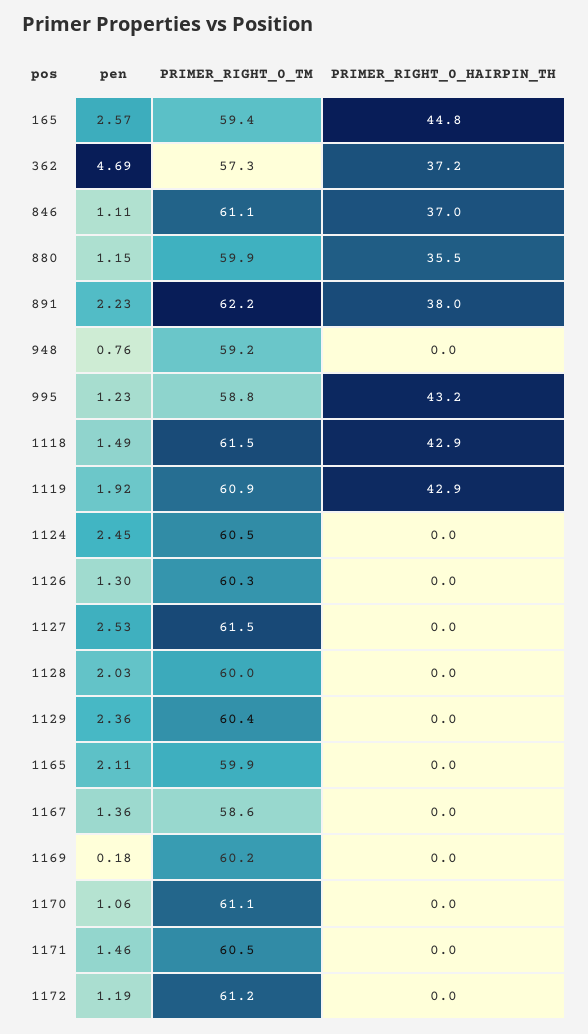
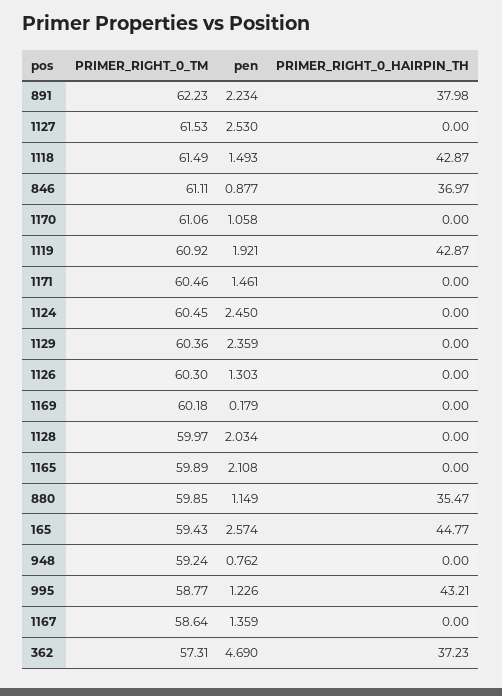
  {
    "pen": {
      "165": 2.574,
      "362": 4.69,
-     "846": 1.11,
+     "846": 0.877,
      "880": 1.149,
      "891": 2.234,
      "948": 0.762,
      "995": 1.226,
      "1118": 1.493,
      "1119": 1.921,
      "1124": 2.45,
      "1126": 1.303,
      "1127": 2.53,
      "1128": 2.034,
      "1129": 2.359,
      "1165": 2.108,
      "1167": 1.359,
      "1169": 0.179,
      "1170": 1.058,
-     "1171": 1.461,
+     "1171": 1.461
-     "1172": 1.19
    },
    "PRIMER_RIGHT_0_TM": {
      "165": 59.43,
      "362": 57.31,
      "846": 61.11,
      "880": 59.85,
      "891": 62.23,
      "948": 59.24,
      "995": 58.77,
      "1118": 61.49,
      "1119": 60.92,
      "1124": 60.45,
      "1126": 60.3,
      "1127": 61.53,
      "1128": 59.97,
      "1129": 60.36,
      "1165": 59.89,
      "1167": 58.64,
      "1169": 60.18,
      "1170": 61.06,
-     "1171": 60.46,
+     "1171": 60.46
-     "1172": 61.2
    },
    "PRIMER_RIGHT_0_HAIRPIN_TH": {
      "165": 44.77,
      "362": 37.23,
      "846": 36.97,
      "880": 35.47,
      "891": 37.98,
      "948": 0,
      "995": 43.21,
      "1118": 42.87,
      "1119": 42.87,
      "1124": 0,
      "1126": 0,
      "1127": 0,
      "1128": 0,
      "1129": 0,
      "1165": 0,
      "1167": 0,
      "1169": 0,
      "1170": 0,
-     "1171": 0,
+     "1171": 0
-     "1172": 0
    }
  }

